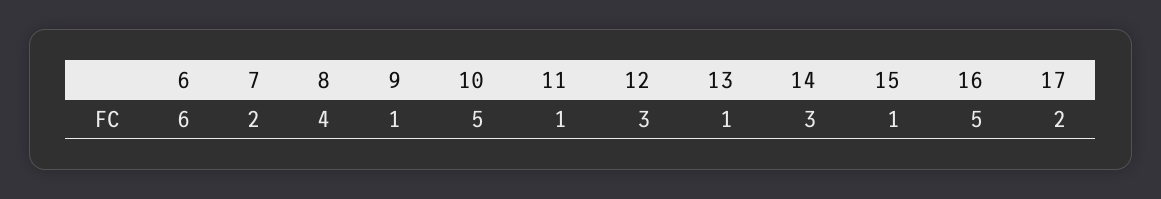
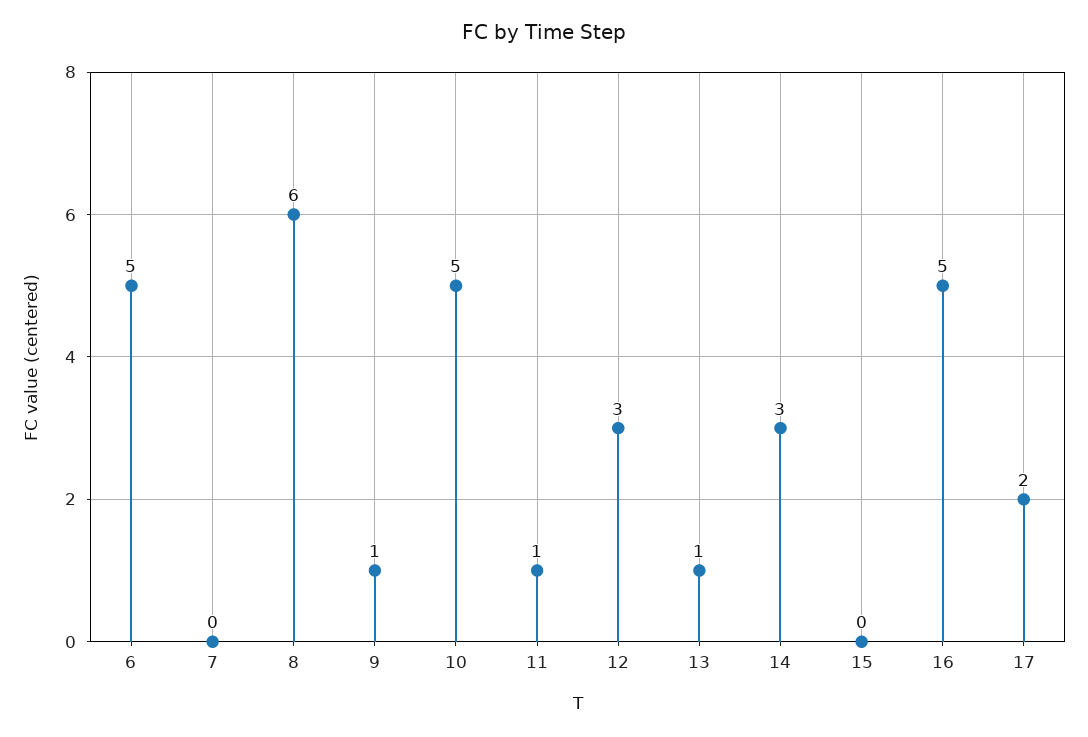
  {
-   "6": 6,
+   "6": 5,
-   "7": 2,
+   "7": 0,
-   "8": 4,
+   "8": 6,
    "9": 1,
    "10": 5,
    "11": 1,
    "12": 3,
    "13": 1,
    "14": 3,
-   "15": 1,
+   "15": 0,
    "16": 5,
    "17": 2
  }

